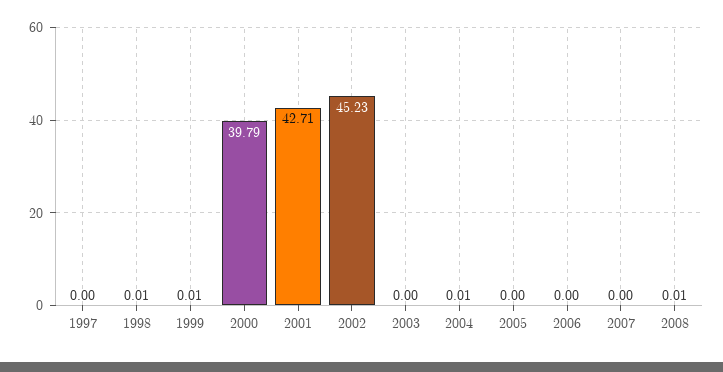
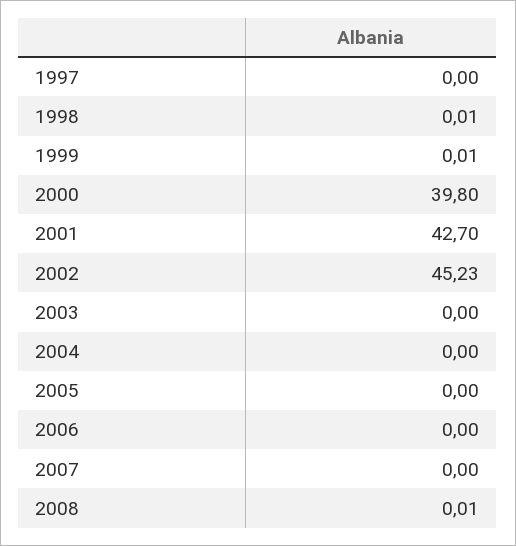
  {
    "1997": 0,
    "1998": 0.01,
    "1999": 0.01,
-   "2000": 39.79,
+   "2000": 39.8,
-   "2001": 42.71,
+   "2001": 42.7,
    "2002": 45.23,
    "2003": 0,
-   "2004": 0.01,
+   "2004": 0,
    "2005": 0,
    "2006": 0,
    "2007": 0,
    "2008": 0.01
  }

